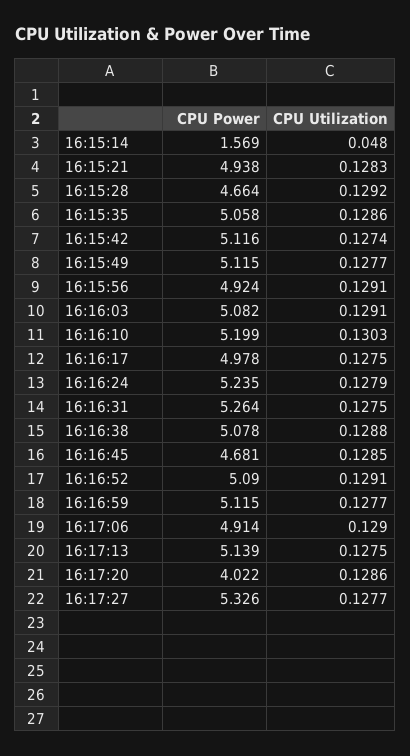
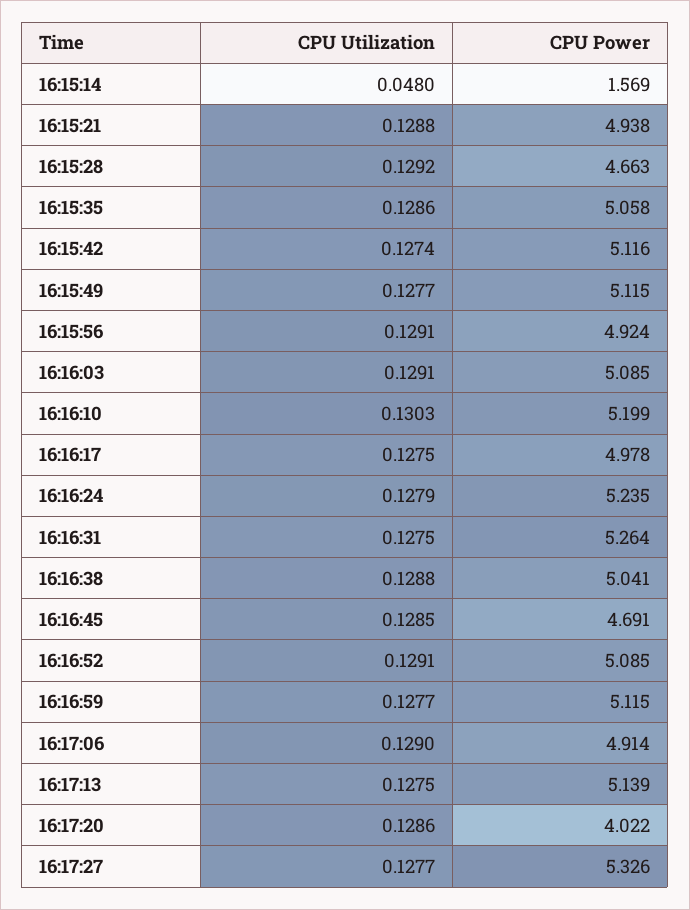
  {
    "CPU Power": {
      "16:15:14": 1.569,
      "16:15:21": 4.938,
-     "16:15:28": 4.664,
+     "16:15:28": 4.663,
      "16:15:35": 5.058,
      "16:15:42": 5.116,
      "16:15:49": 5.115,
      "16:15:56": 4.924,
-     "16:16:03": 5.082,
+     "16:16:03": 5.085,
      "16:16:10": 5.199,
      "16:16:17": 4.978,
      "16:16:24": 5.235,
      "16:16:31": 5.264,
-     "16:16:38": 5.078,
+     "16:16:38": 5.041,
-     "16:16:45": 4.681,
+     "16:16:45": 4.691,
-     "16:16:52": 5.09,
+     "16:16:52": 5.085,
      "16:16:59": 5.115,
      "16:17:06": 4.914,
      "16:17:13": 5.139,
      "16:17:20": 4.022,
      "16:17:27": 5.326
    },
    "CPU Utilization": {
      "16:15:14": 0.048,
-     "16:15:21": 0.1283,
+     "16:15:21": 0.1288,
      "16:15:28": 0.1292,
      "16:15:35": 0.1286,
      "16:15:42": 0.1274,
      "16:15:49": 0.1277,
      "16:15:56": 0.1291,
      "16:16:03": 0.1291,
      "16:16:10": 0.1303,
      "16:16:17": 0.1275,
      "16:16:24": 0.1279,
      "16:16:31": 0.1275,
      "16:16:38": 0.1288,
      "16:16:45": 0.1285,
      "16:16:52": 0.1291,
      "16:16:59": 0.1277,
      "16:17:06": 0.129,
      "16:17:13": 0.1275,
      "16:17:20": 0.1286,
      "16:17:27": 0.1277
    }
  }

